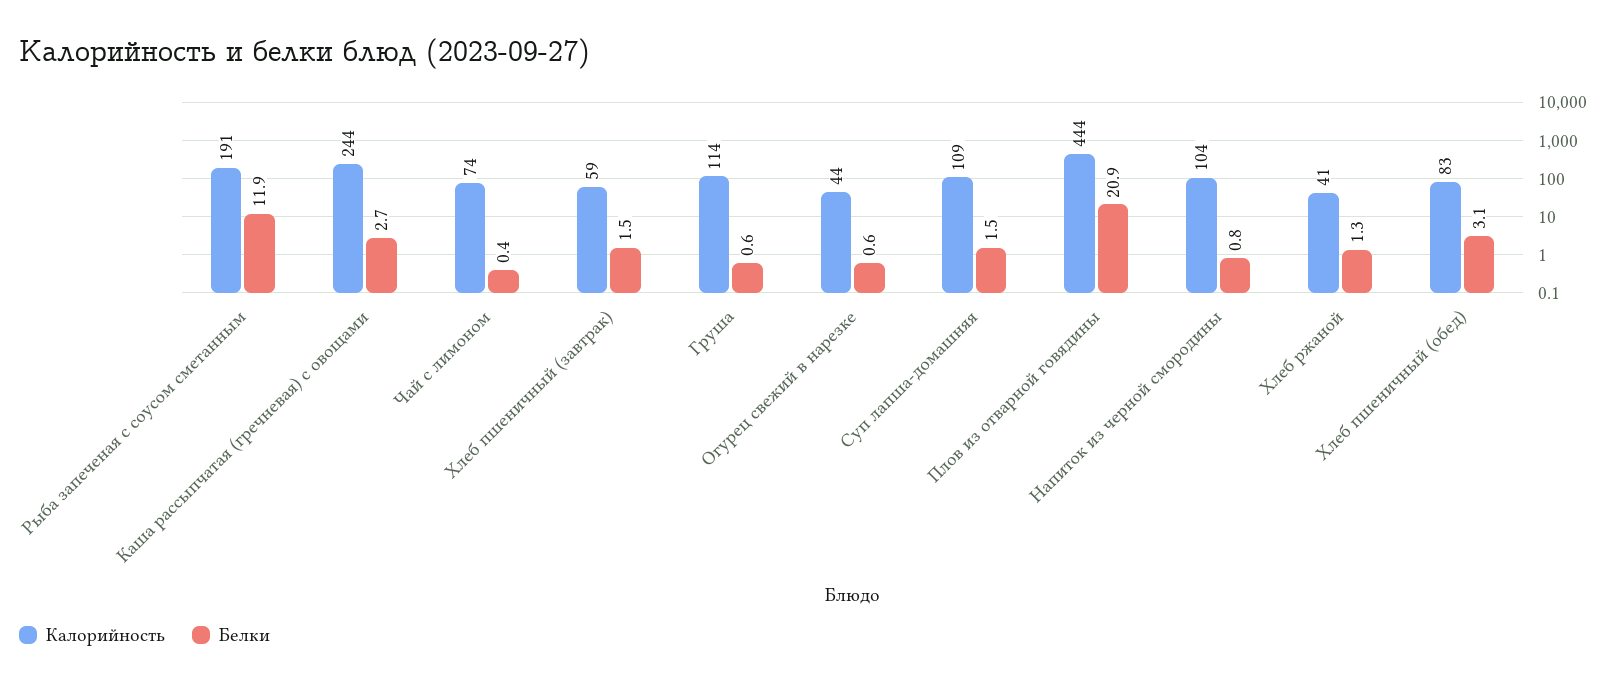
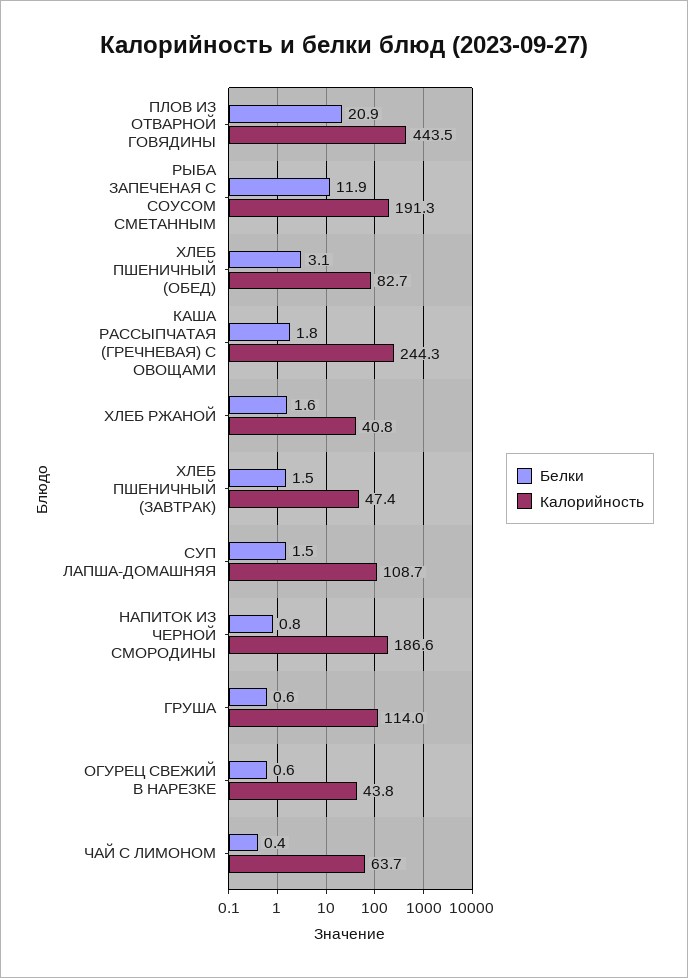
  {
    "Калорийность": {
      "Рыба запеченая с соусом сметанным": 191.3,
      "Каша рассыпчатая (гречневая) с овощами": 244.3,
-     "Чай с лимоном": 74,
+     "Чай с лимоном": 63.7,
-     "Хлеб пшеничный (завтрак)": 59,
+     "Хлеб пшеничный (завтрак)": 47.4,
      "Груша": 114,
      "Огурец свежий в нарезке": 43.8,
      "Суп лапша-домашняя": 108.7,
      "Плов из отварной говядины": 443.5,
-     "Напиток из черной смородины": 104,
+     "Напиток из черной смородины": 186.6,
      "Хлеб ржаной": 40.8,
      "Хлеб пшеничный (обед)": 82.7
    },
    "Белки": {
      "Рыба запеченая с соусом сметанным": 11.9,
-     "Каша рассыпчатая (гречневая) с овощами": 2.7,
+     "Каша рассыпчатая (гречневая) с овощами": 1.8,
      "Чай с лимоном": 0.4,
      "Хлеб пшеничный (завтрак)": 1.5,
      "Груша": 0.6,
      "Огурец свежий в нарезке": 0.6,
      "Суп лапша-домашняя": 1.5,
      "Плов из отварной говядины": 20.9,
      "Напиток из черной смородины": 0.8,
-     "Хлеб ржаной": 1.3,
+     "Хлеб ржаной": 1.6,
      "Хлеб пшеничный (обед)": 3.1
    }
  }

